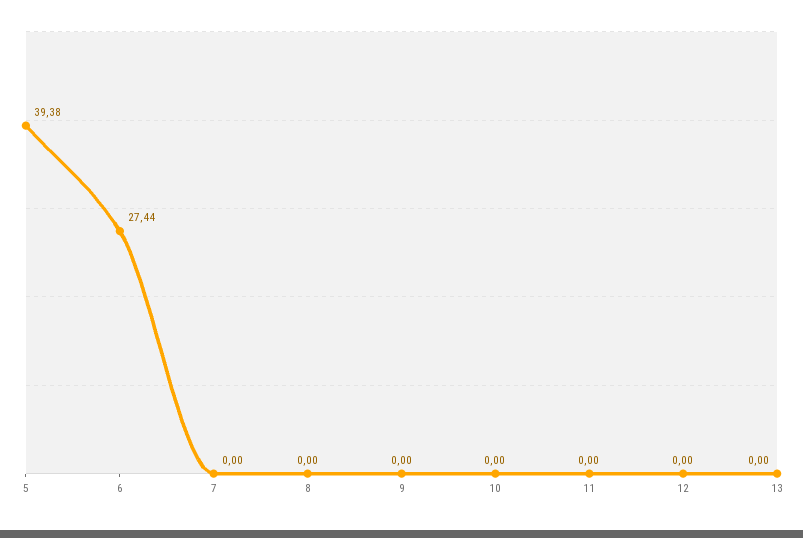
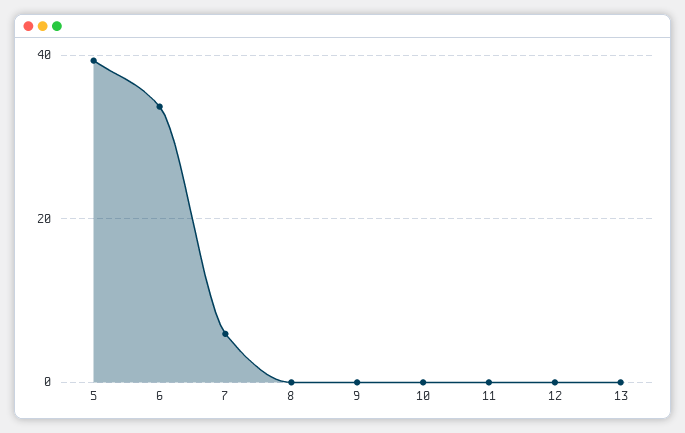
  {
    "5": 39.38,
-   "6": 27.44,
+   "6": 34,
-   "7": 0,
+   "7": 6,
    "8": 0,
    "9": 0,
    "10": 0,
    "11": 0,
    "12": 0,
    "13": 0
  }

